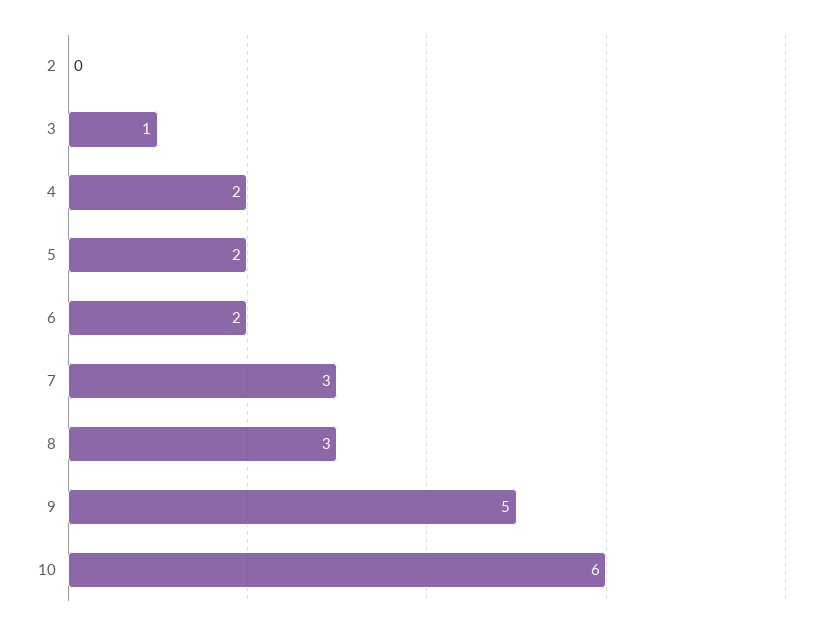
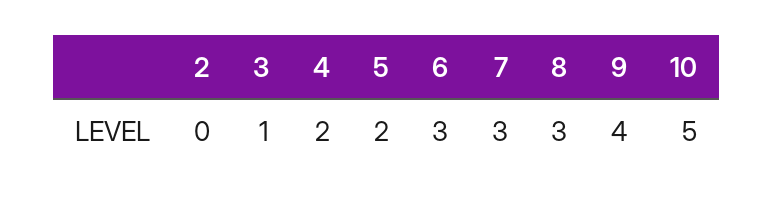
  {
    "2": 0,
    "3": 1,
    "4": 2,
    "5": 2,
-   "6": 2,
+   "6": 3,
    "7": 3,
    "8": 3,
-   "9": 5,
+   "9": 4,
-   "10": 6
+   "10": 5
  }

